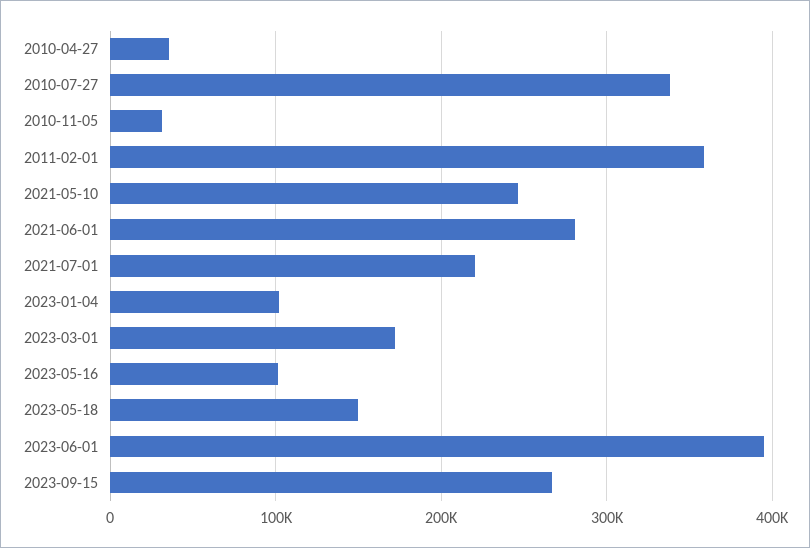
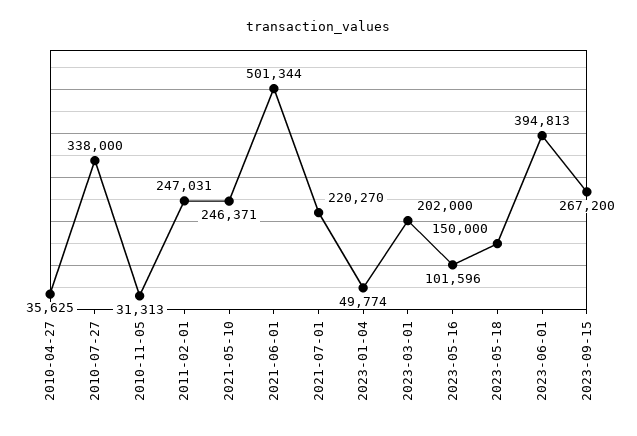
  {
    "2010-04-27": 35625,
    "2010-07-27": 338000,
    "2010-11-05": 31313,
-   "2011-02-01": 360000,
+   "2011-02-01": 247031,
    "2021-05-10": 246371,
-   "2021-06-01": 280000,
+   "2021-06-01": 501344,
    "2021-07-01": 220270,
-   "2023-01-04": 100000,
+   "2023-01-04": 49774,
-   "2023-03-01": 170000,
+   "2023-03-01": 202000,
    "2023-05-16": 101596,
    "2023-05-18": 150000,
    "2023-06-01": 394813,
    "2023-09-15": 267200
  }

